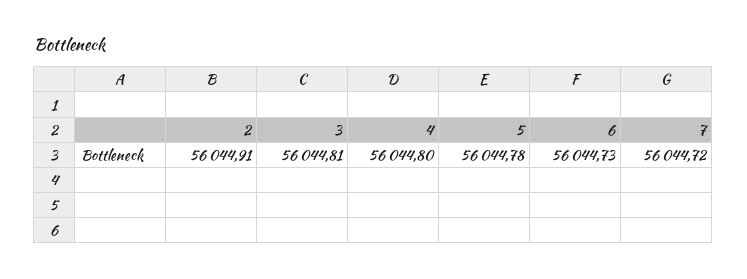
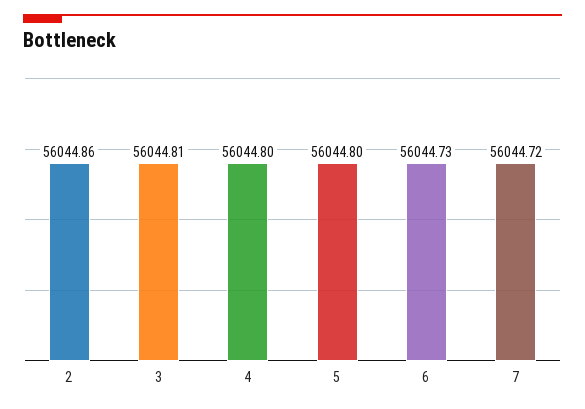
  {
-   "2": 56044.91,
+   "2": 56044.86,
    "3": 56044.81,
    "4": 56044.8,
-   "5": 56044.78,
+   "5": 56044.8,
    "6": 56044.73,
    "7": 56044.72
  }

